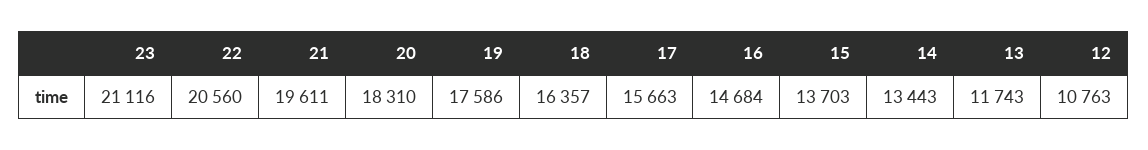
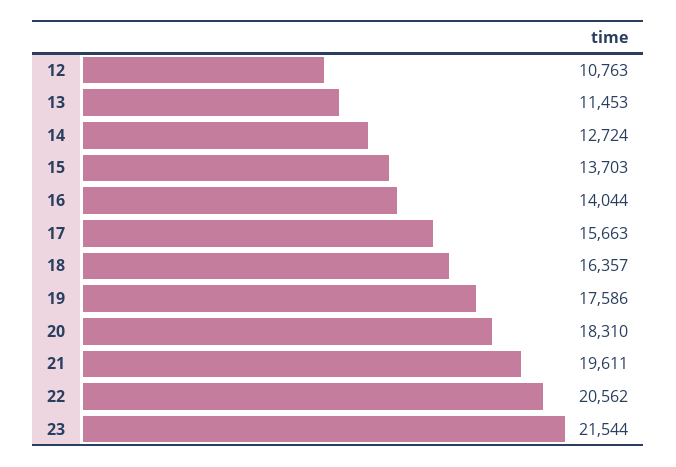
  {
-   "23": 21116,
+   "23": 21544,
-   "22": 20560,
+   "22": 20562,
    "21": 19611,
    "20": 18310,
    "19": 17586,
    "18": 16357,
    "17": 15663,
-   "16": 14684,
+   "16": 14044,
    "15": 13703,
-   "14": 13443,
+   "14": 12724,
-   "13": 11743,
+   "13": 11453,
    "12": 10763
  }

